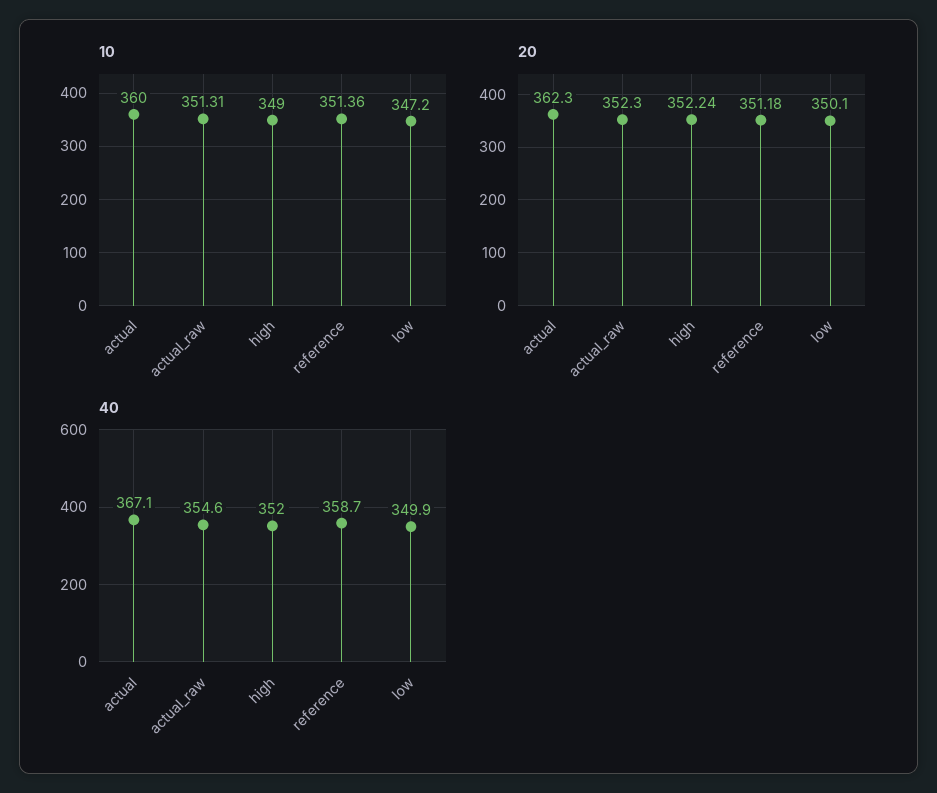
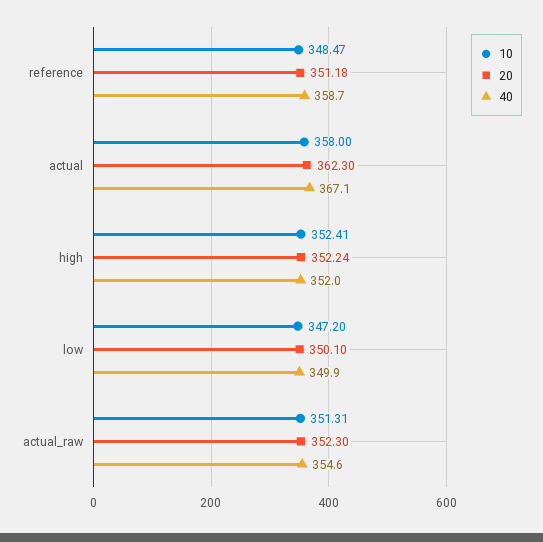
  {
    "10": {
-     "actual": 360,
+     "actual": 358,
      "actual_raw": 351.31,
-     "high": 349,
+     "high": 352.41,
-     "reference": 351.36,
+     "reference": 348.47,
      "low": 347.2
    },
    "20": {
      "actual": 362.3,
      "actual_raw": 352.3,
      "high": 352.24,
      "reference": 351.18,
      "low": 350.1
    },
    "40": {
      "actual": 367.1,
      "actual_raw": 354.6,
      "high": 352,
      "reference": 358.7,
      "low": 349.9
    }
  }

